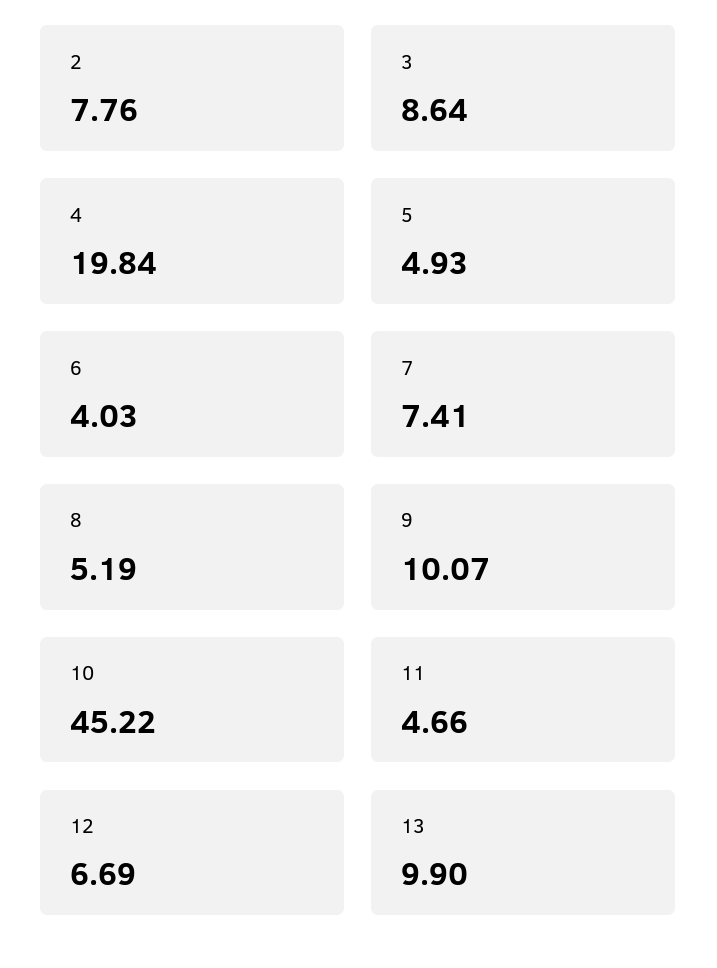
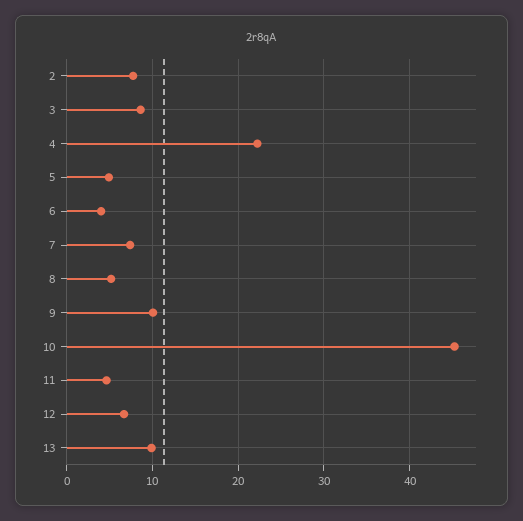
  {
    "2": 7.76,
    "3": 8.64,
-   "4": 19.84,
+   "4": 22,
    "5": 4.93,
    "6": 4.03,
    "7": 7.41,
    "8": 5.19,
    "9": 10.07,
    "10": 45.22,
    "11": 4.66,
    "12": 6.69,
    "13": 9.9
  }

